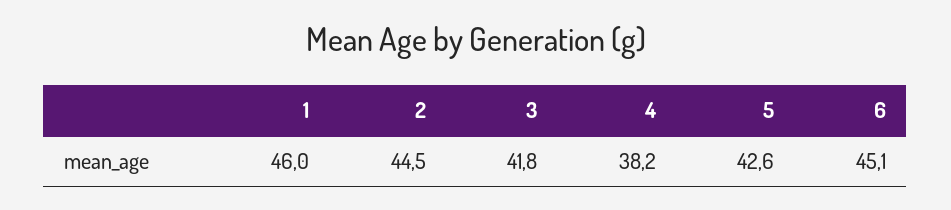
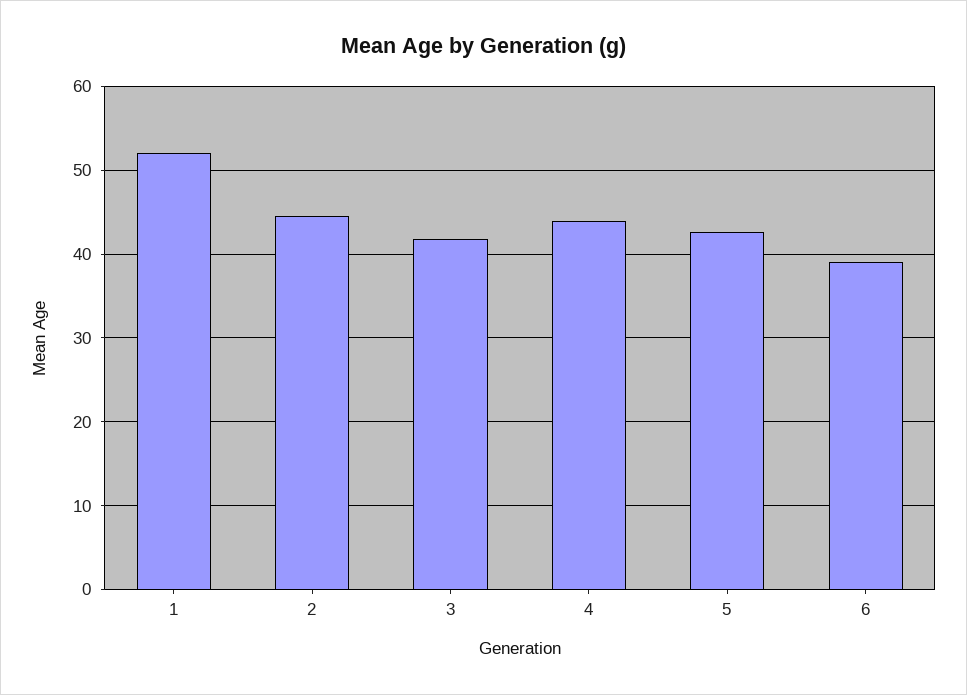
  {
-   "1": 46,
+   "1": 52,
    "2": 44.5,
    "3": 41.8,
-   "4": 38.2,
+   "4": 44,
    "5": 42.6,
-   "6": 45.1
+   "6": 39
  }

